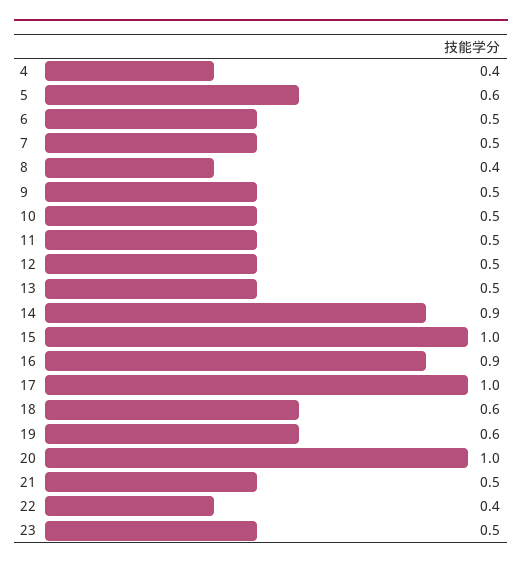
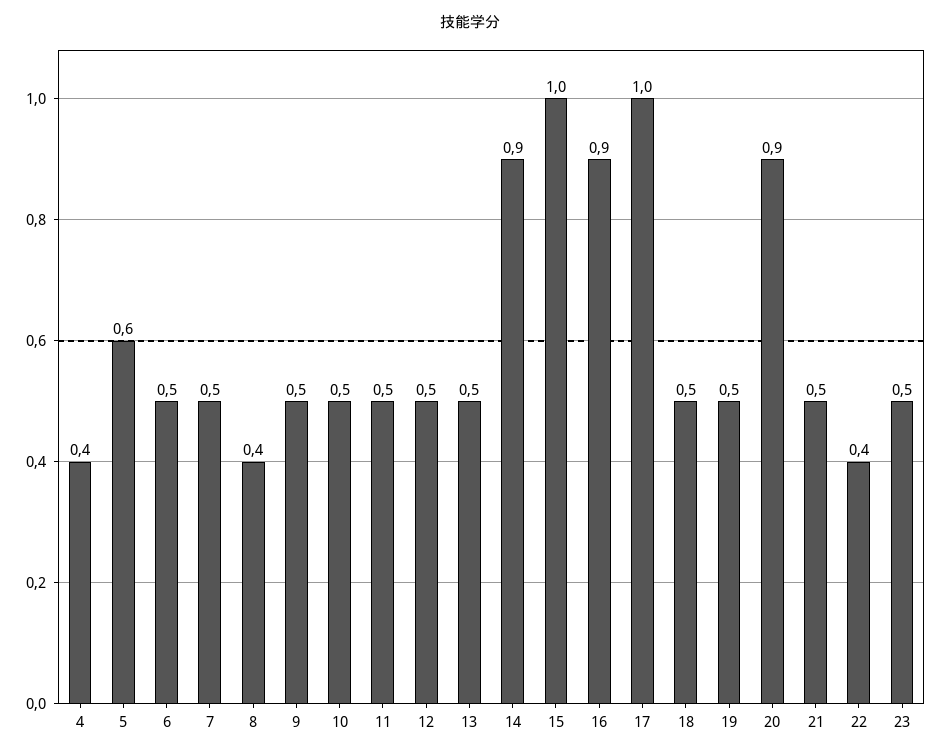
  {
    "4": 0.4,
    "5": 0.6,
    "6": 0.5,
    "7": 0.5,
    "8": 0.4,
    "9": 0.5,
    "10": 0.5,
    "11": 0.5,
    "12": 0.5,
    "13": 0.5,
    "14": 0.9,
    "15": 1,
    "16": 0.9,
    "17": 1,
-   "18": 0.6,
+   "18": 0.5,
-   "19": 0.6,
+   "19": 0.5,
-   "20": 1,
+   "20": 0.9,
    "21": 0.5,
    "22": 0.4,
    "23": 0.5
  }

